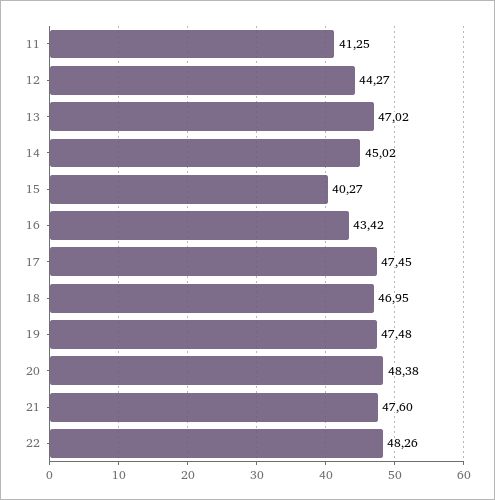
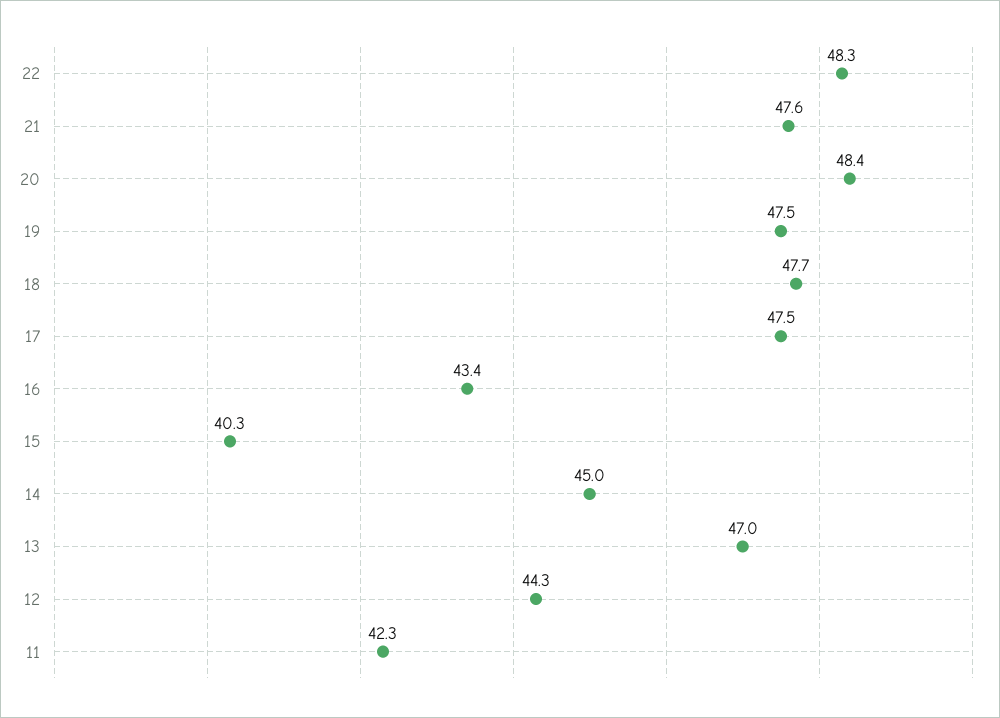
  {
-   "11": 41.25,
+   "11": 42.3,
    "12": 44.27,
    "13": 47.02,
    "14": 45.02,
    "15": 40.27,
    "16": 43.42,
    "17": 47.45,
-   "18": 46.95,
+   "18": 47.7,
    "19": 47.48,
    "20": 48.38,
    "21": 47.6,
    "22": 48.26
  }

